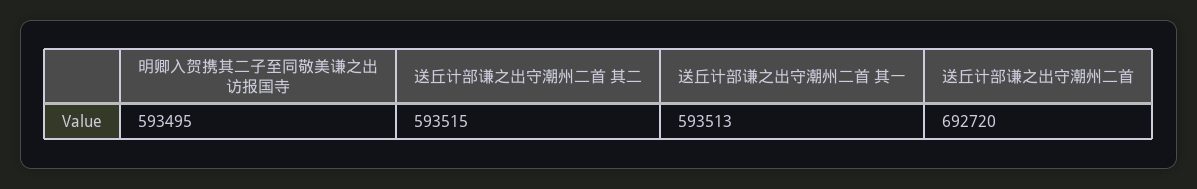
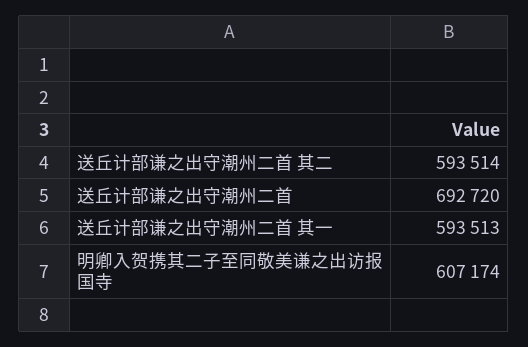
  {
-   "明卿入贺携其二子至同敬美谦之出访报国寺": 593495,
+   "明卿入贺携其二子至同敬美谦之出访报国寺": 607174,
-   "送丘计部谦之出守潮州二首 其二": 593515,
+   "送丘计部谦之出守潮州二首 其二": 593514,
    "送丘计部谦之出守潮州二首 其一": 593513,
    "送丘计部谦之出守潮州二首": 692720
  }

